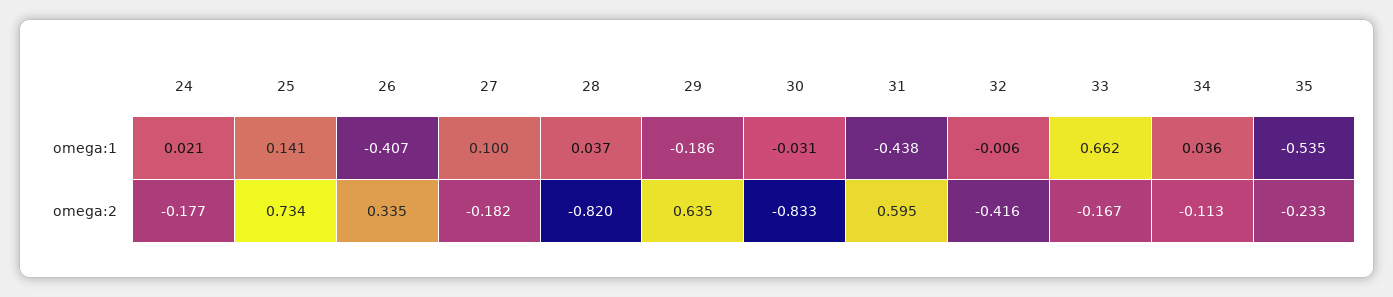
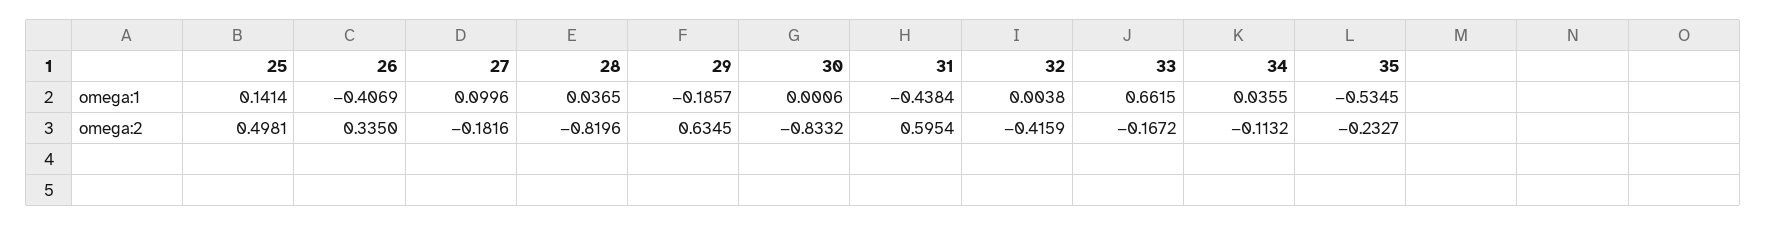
  {
-   "24": {
-     "omega:1": 0.021,
-     "omega:2": -0.177
-   },
    "25": {
      "omega:1": 0.1414,
-     "omega:2": 0.734
+     "omega:2": 0.4981
    },
    "26": {
      "omega:1": -0.4069,
      "omega:2": 0.335
    },
    "27": {
      "omega:1": 0.0996,
      "omega:2": -0.1816
    },
    "28": {
      "omega:1": 0.0365,
      "omega:2": -0.8196
    },
    "29": {
      "omega:1": -0.1857,
      "omega:2": 0.6345
    },
    "30": {
-     "omega:1": -0.031,
+     "omega:1": 0.0006,
      "omega:2": -0.8332
    },
    "31": {
      "omega:1": -0.4384,
      "omega:2": 0.5954
    },
    "32": {
-     "omega:1": -0.006,
+     "omega:1": 0.0038,
      "omega:2": -0.4159
    },
    "33": {
      "omega:1": 0.6615,
      "omega:2": -0.1672
    },
    "34": {
      "omega:1": 0.0355,
      "omega:2": -0.1132
    },
    "35": {
      "omega:1": -0.5345,
      "omega:2": -0.2327
    }
  }

